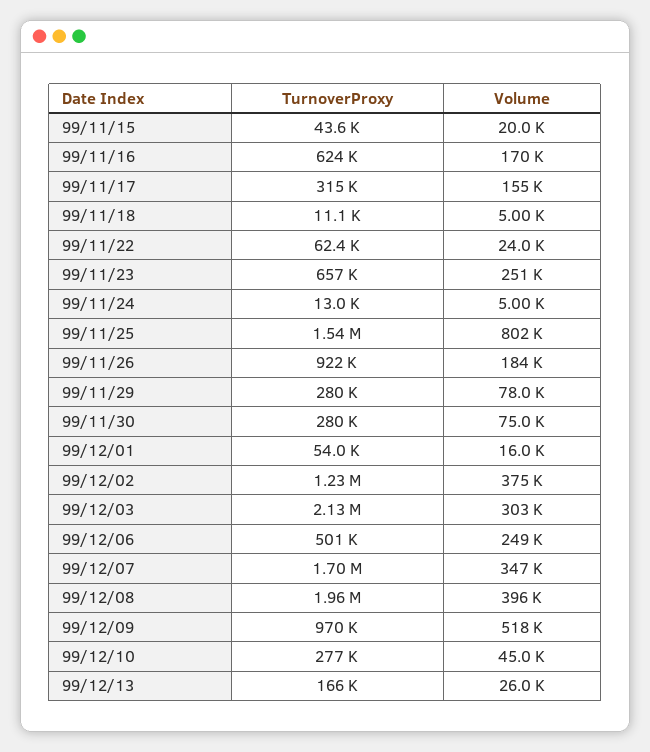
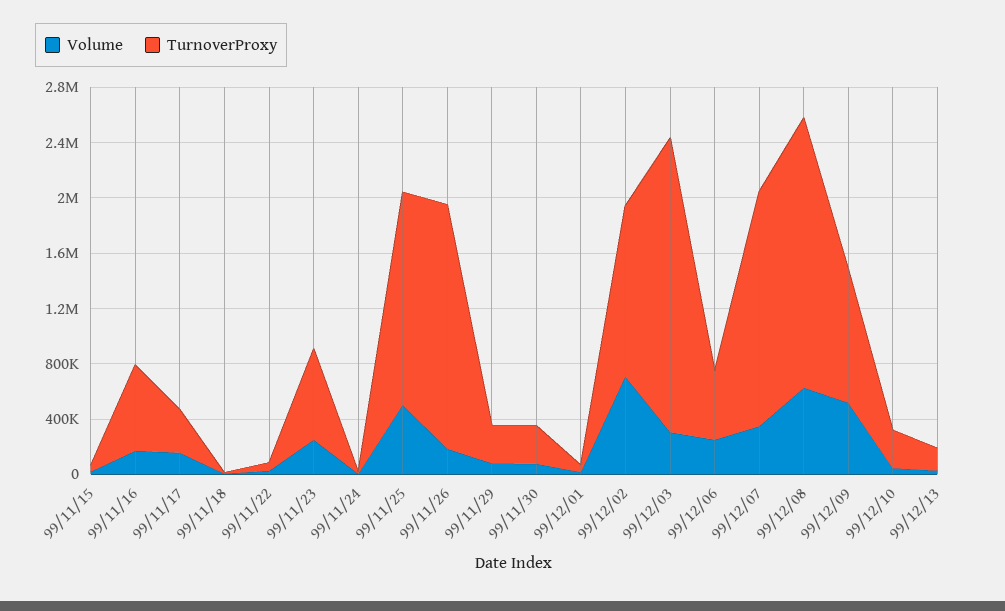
  {
    "TurnoverProxy": {
      "99/11/15": 43600,
      "99/11/16": 624000,
      "99/11/17": 315000,
      "99/11/18": 11100,
      "99/11/22": 62400,
      "99/11/23": 657000,
      "99/11/24": 13000,
      "99/11/25": 1540000,
-     "99/11/26": 922000,
+     "99/11/26": 1800000,
      "99/11/29": 280000,
      "99/11/30": 280000,
      "99/12/01": 54000,
      "99/12/02": 1230000,
      "99/12/03": 2130000,
      "99/12/06": 501000,
      "99/12/07": 1700000,
      "99/12/08": 1960000,
      "99/12/09": 970000,
      "99/12/10": 277000,
      "99/12/13": 166000
    },
    "Volume": {
      "99/11/15": 20000,
      "99/11/16": 170000,
      "99/11/17": 155000,
      "99/11/18": 5000,
      "99/11/22": 24000,
      "99/11/23": 251000,
      "99/11/24": 5000,
-     "99/11/25": 802000,
+     "99/11/25": 500000,
      "99/11/26": 184000,
      "99/11/29": 78000,
      "99/11/30": 75000,
      "99/12/01": 16000,
-     "99/12/02": 375000,
+     "99/12/02": 700000,
      "99/12/03": 303000,
      "99/12/06": 249000,
      "99/12/07": 347000,
-     "99/12/08": 396000,
+     "99/12/08": 600000,
      "99/12/09": 518000,
      "99/12/10": 45000,
      "99/12/13": 26000
    }
  }

